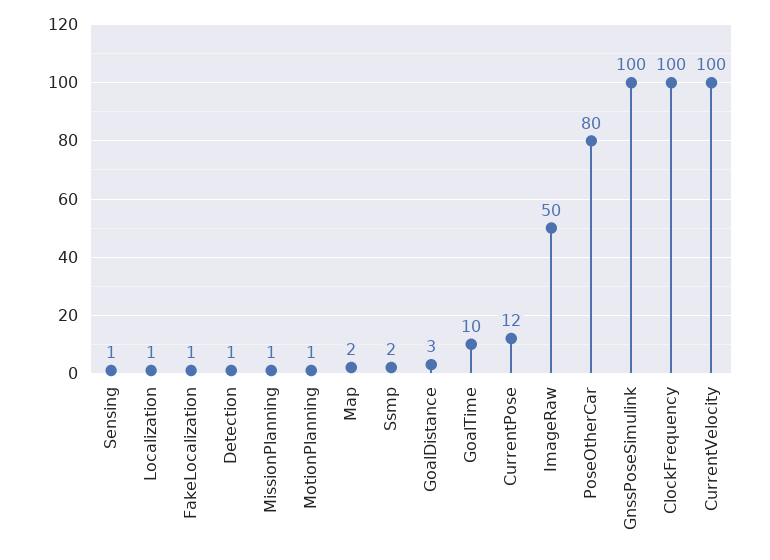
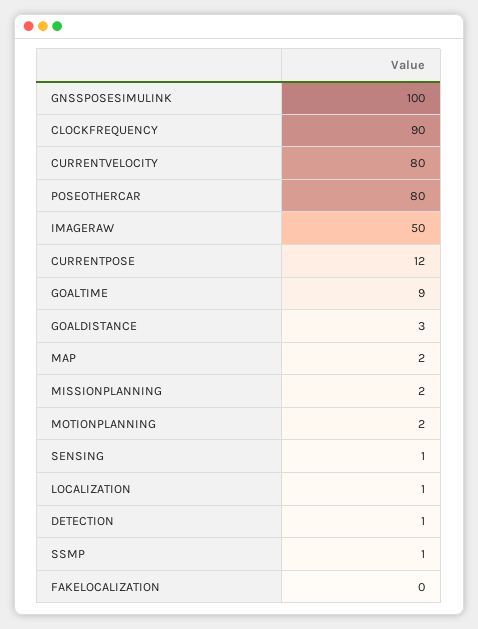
  {
    "Sensing": 1,
    "Localization": 1,
-   "FakeLocalization": 1,
+   "FakeLocalization": 0,
    "Detection": 1,
-   "MissionPlanning": 1,
+   "MissionPlanning": 2,
-   "MotionPlanning": 1,
+   "MotionPlanning": 2,
    "Map": 2,
-   "Ssmp": 2,
+   "Ssmp": 1,
    "GoalDistance": 3,
-   "GoalTime": 10,
+   "GoalTime": 9,
    "CurrentPose": 12,
    "ImageRaw": 50,
    "PoseOtherCar": 80,
    "GnssPoseSimulink": 100,
-   "ClockFrequency": 100,
+   "ClockFrequency": 90,
-   "CurrentVelocity": 100
+   "CurrentVelocity": 80
  }

